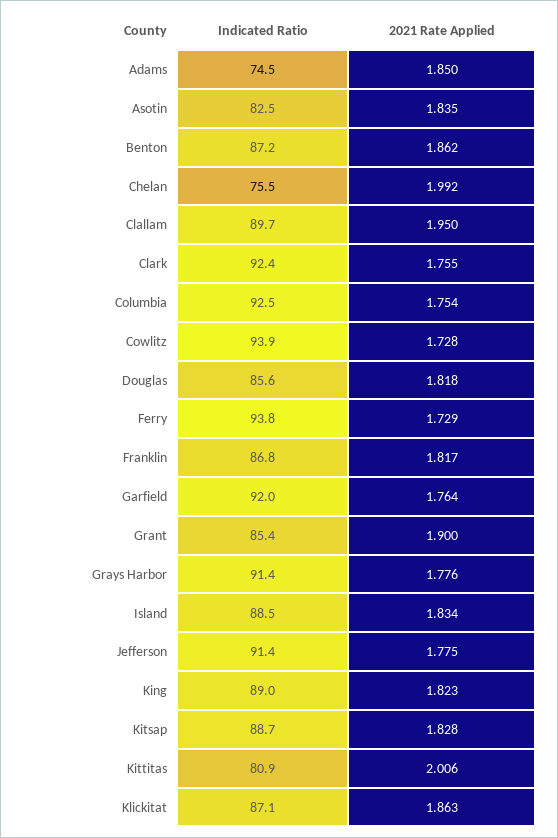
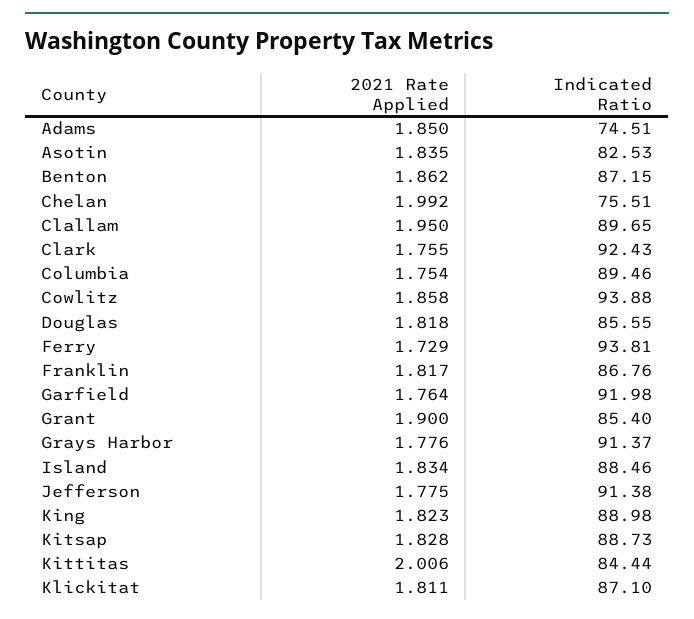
  {
    "Indicated Ratio": {
      "Adams": 74.51,
      "Asotin": 82.53,
      "Benton": 87.15,
      "Chelan": 75.51,
      "Clallam": 89.65,
      "Clark": 92.43,
-     "Columbia": 92.5,
+     "Columbia": 89.46,
      "Cowlitz": 93.88,
      "Douglas": 85.55,
      "Ferry": 93.81,
      "Franklin": 86.76,
      "Garfield": 91.98,
      "Grant": 85.4,
      "Grays Harbor": 91.37,
      "Island": 88.46,
      "Jefferson": 91.38,
      "King": 88.98,
      "Kitsap": 88.73,
-     "Kittitas": 80.9,
+     "Kittitas": 84.44,
      "Klickitat": 87.1
    },
    "2021 Rate Applied": {
      "Adams": 1.85,
      "Asotin": 1.835,
      "Benton": 1.862,
      "Chelan": 1.992,
      "Clallam": 1.95,
      "Clark": 1.755,
      "Columbia": 1.754,
-     "Cowlitz": 1.728,
+     "Cowlitz": 1.858,
      "Douglas": 1.818,
      "Ferry": 1.729,
      "Franklin": 1.817,
      "Garfield": 1.764,
      "Grant": 1.9,
      "Grays Harbor": 1.776,
      "Island": 1.834,
      "Jefferson": 1.775,
      "King": 1.823,
      "Kitsap": 1.828,
      "Kittitas": 2.006,
-     "Klickitat": 1.863
+     "Klickitat": 1.811
    }
  }

